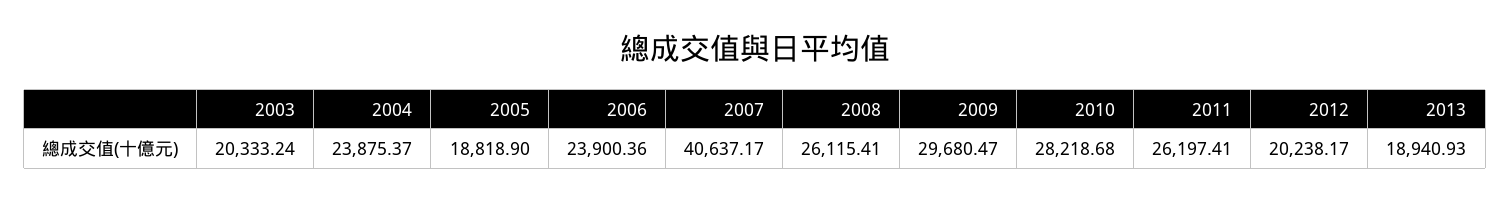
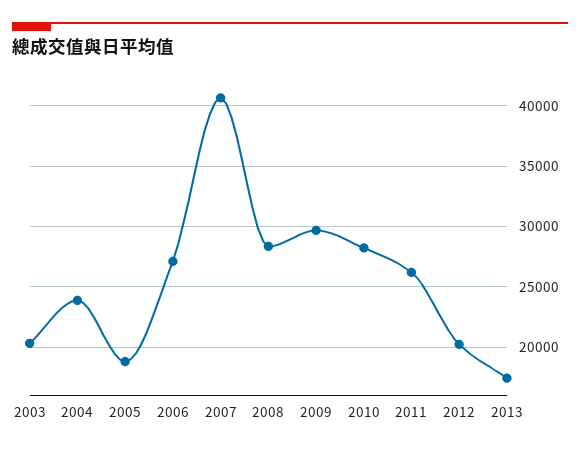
  {
    "2003": 20333.24,
    "2004": 23875.37,
    "2005": 18818.9,
-   "2006": 23900.36,
+   "2006": 27000,
    "2007": 40637.17,
-   "2008": 26115.41,
+   "2008": 28500,
    "2009": 29680.47,
    "2010": 28218.68,
    "2011": 26197.41,
    "2012": 20238.17,
-   "2013": 18940.93
+   "2013": 17500
  }

